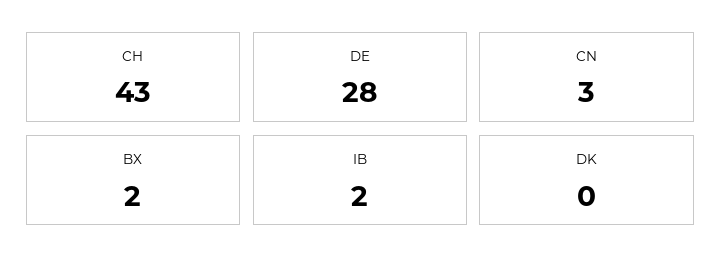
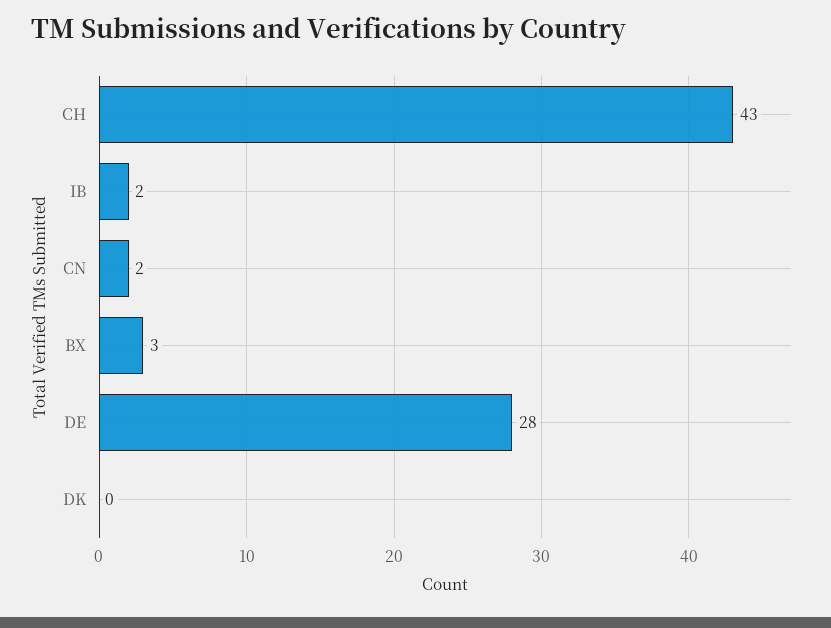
  {
    "CH": 43,
    "DE": 28,
-   "CN": 3,
+   "CN": 2,
-   "BX": 2,
+   "BX": 3,
    "IB": 2,
    "DK": 0
  }

